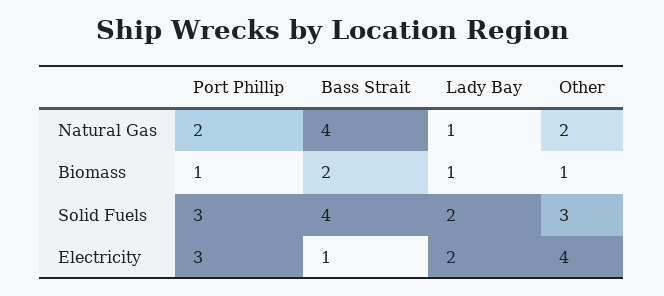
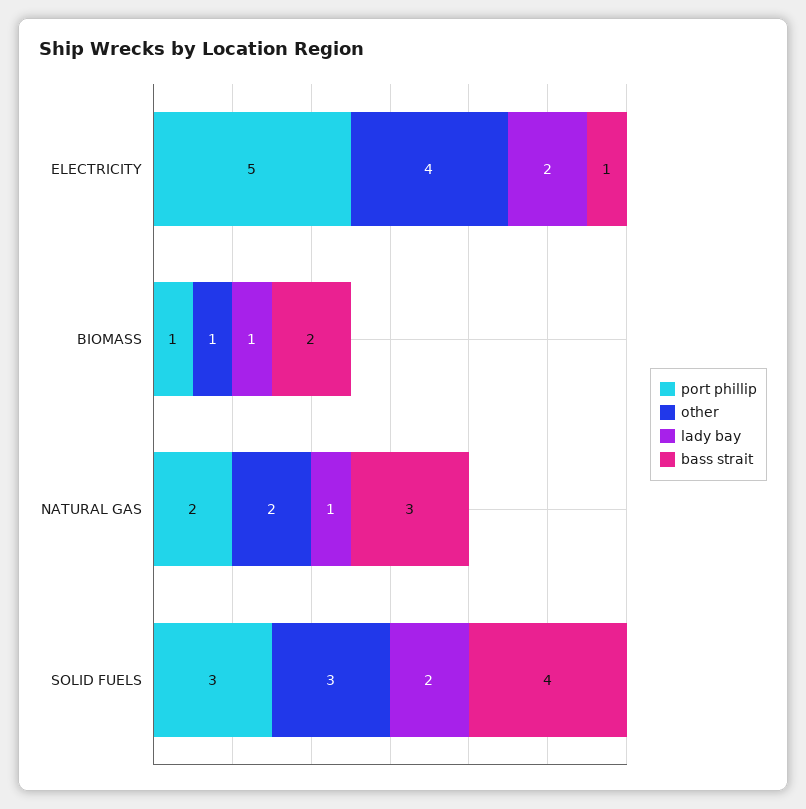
  {
    "Port Phillip": {
      "Natural Gas": 2,
      "Biomass": 1,
      "Solid Fuels": 3,
-     "Electricity": 3
+     "Electricity": 5
    },
    "Bass Strait": {
-     "Natural Gas": 4,
+     "Natural Gas": 3,
      "Biomass": 2,
      "Solid Fuels": 4,
      "Electricity": 1
    },
    "Lady Bay": {
      "Natural Gas": 1,
      "Biomass": 1,
      "Solid Fuels": 2,
      "Electricity": 2
    },
    "Other": {
      "Natural Gas": 2,
      "Biomass": 1,
      "Solid Fuels": 3,
      "Electricity": 4
    }
  }

